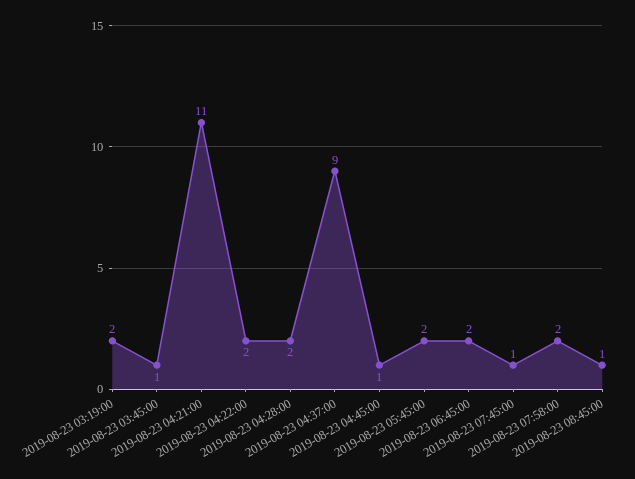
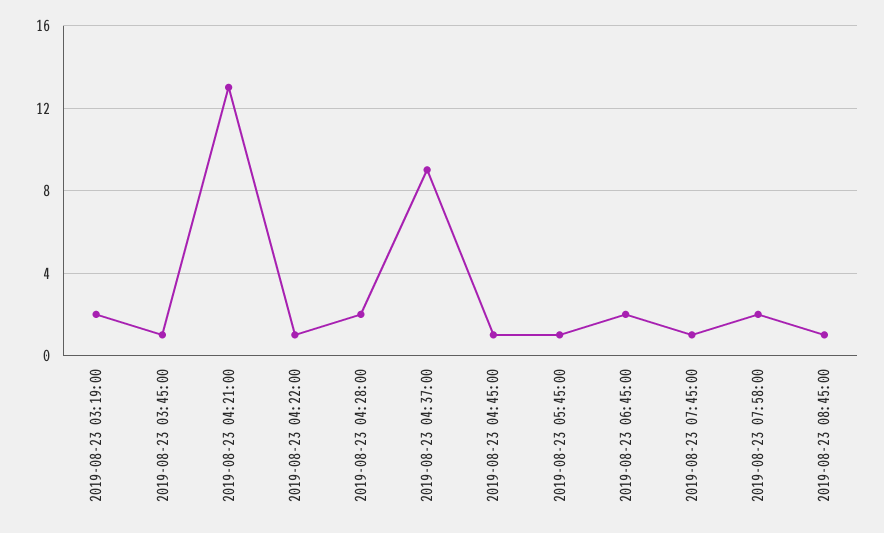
  {
    "2019-08-23 03:19:00": 2,
    "2019-08-23 03:45:00": 1,
-   "2019-08-23 04:21:00": 11,
+   "2019-08-23 04:21:00": 13,
-   "2019-08-23 04:22:00": 2,
+   "2019-08-23 04:22:00": 1,
    "2019-08-23 04:28:00": 2,
    "2019-08-23 04:37:00": 9,
    "2019-08-23 04:45:00": 1,
-   "2019-08-23 05:45:00": 2,
+   "2019-08-23 05:45:00": 1,
    "2019-08-23 06:45:00": 2,
    "2019-08-23 07:45:00": 1,
    "2019-08-23 07:58:00": 2,
    "2019-08-23 08:45:00": 1
  }

